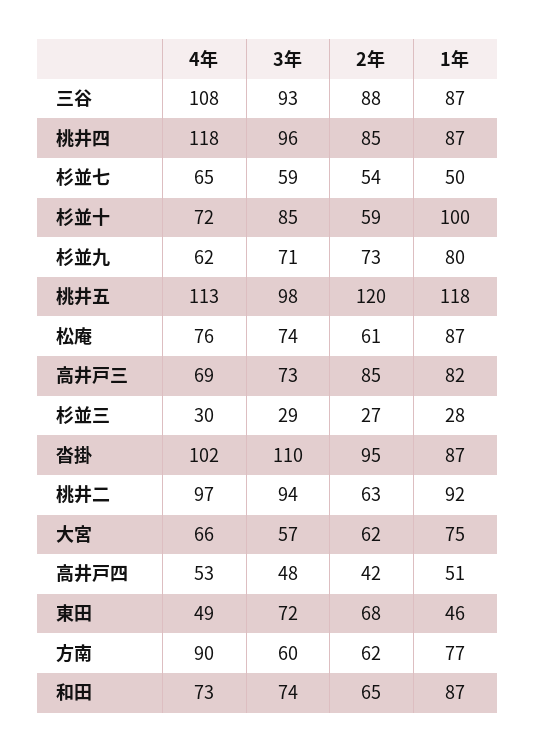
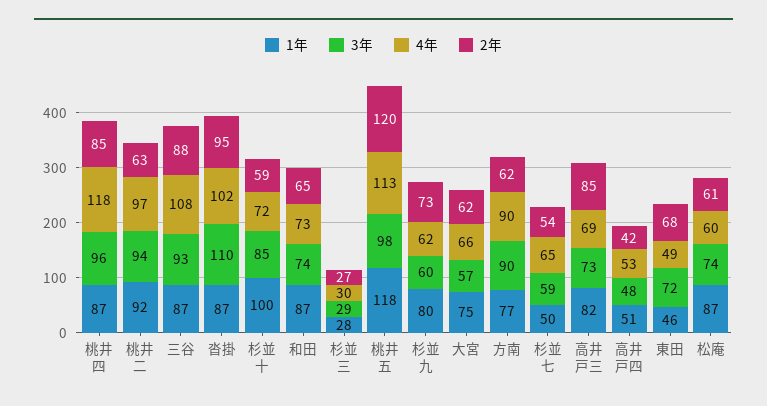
  {
    "4年": {
      "三谷": 108,
      "桃井四": 118,
      "杉並七": 65,
      "杉並十": 72,
      "杉並九": 62,
      "桃井五": 113,
-     "松庵": 76,
+     "松庵": 60,
      "高井戸三": 69,
      "杉並三": 30,
      "沓掛": 102,
      "桃井二": 97,
      "大宮": 66,
      "高井戸四": 53,
      "東田": 49,
      "方南": 90,
      "和田": 73
    },
    "3年": {
      "三谷": 93,
      "桃井四": 96,
      "杉並七": 59,
      "杉並十": 85,
-     "杉並九": 71,
+     "杉並九": 60,
      "桃井五": 98,
      "松庵": 74,
      "高井戸三": 73,
      "杉並三": 29,
      "沓掛": 110,
      "桃井二": 94,
      "大宮": 57,
      "高井戸四": 48,
      "東田": 72,
-     "方南": 60,
+     "方南": 90,
      "和田": 74
    },
    "2年": {
      "三谷": 88,
      "桃井四": 85,
      "杉並七": 54,
      "杉並十": 59,
      "杉並九": 73,
      "桃井五": 120,
      "松庵": 61,
      "高井戸三": 85,
      "杉並三": 27,
      "沓掛": 95,
      "桃井二": 63,
      "大宮": 62,
      "高井戸四": 42,
      "東田": 68,
      "方南": 62,
      "和田": 65
    },
    "1年": {
      "三谷": 87,
      "桃井四": 87,
      "杉並七": 50,
      "杉並十": 100,
      "杉並九": 80,
      "桃井五": 118,
      "松庵": 87,
      "高井戸三": 82,
      "杉並三": 28,
      "沓掛": 87,
      "桃井二": 92,
      "大宮": 75,
      "高井戸四": 51,
      "東田": 46,
      "方南": 77,
      "和田": 87
    }
  }

